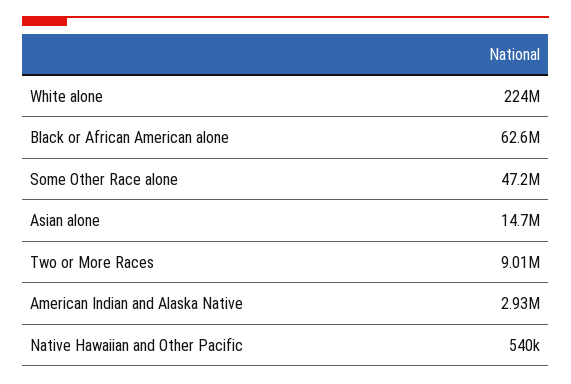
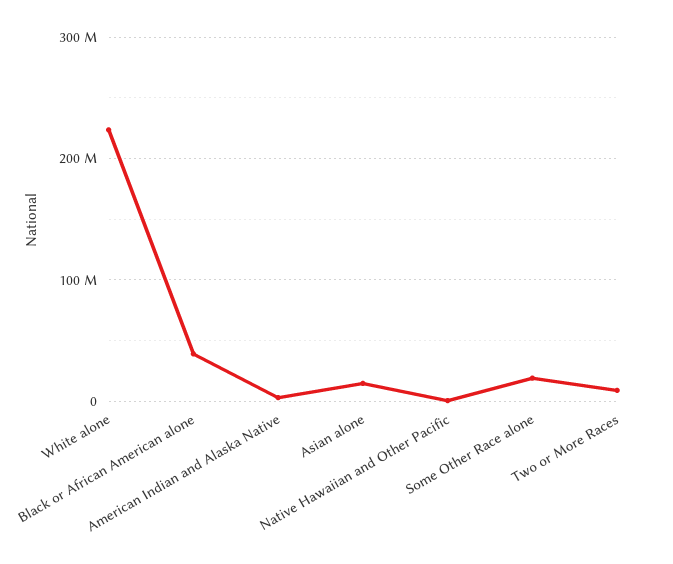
  {
    "White alone": 224000000,
-   "Black or African American alone": 62600000,
+   "Black or African American alone": 40000000,
-   "Some Other Race alone": 47200000,
+   "Some Other Race alone": 20000000,
    "Asian alone": 14700000,
    "Two or More Races": 9010000,
    "American Indian and Alaska Native": 2930000,
    "Native Hawaiian and Other Pacific": 540000
  }

